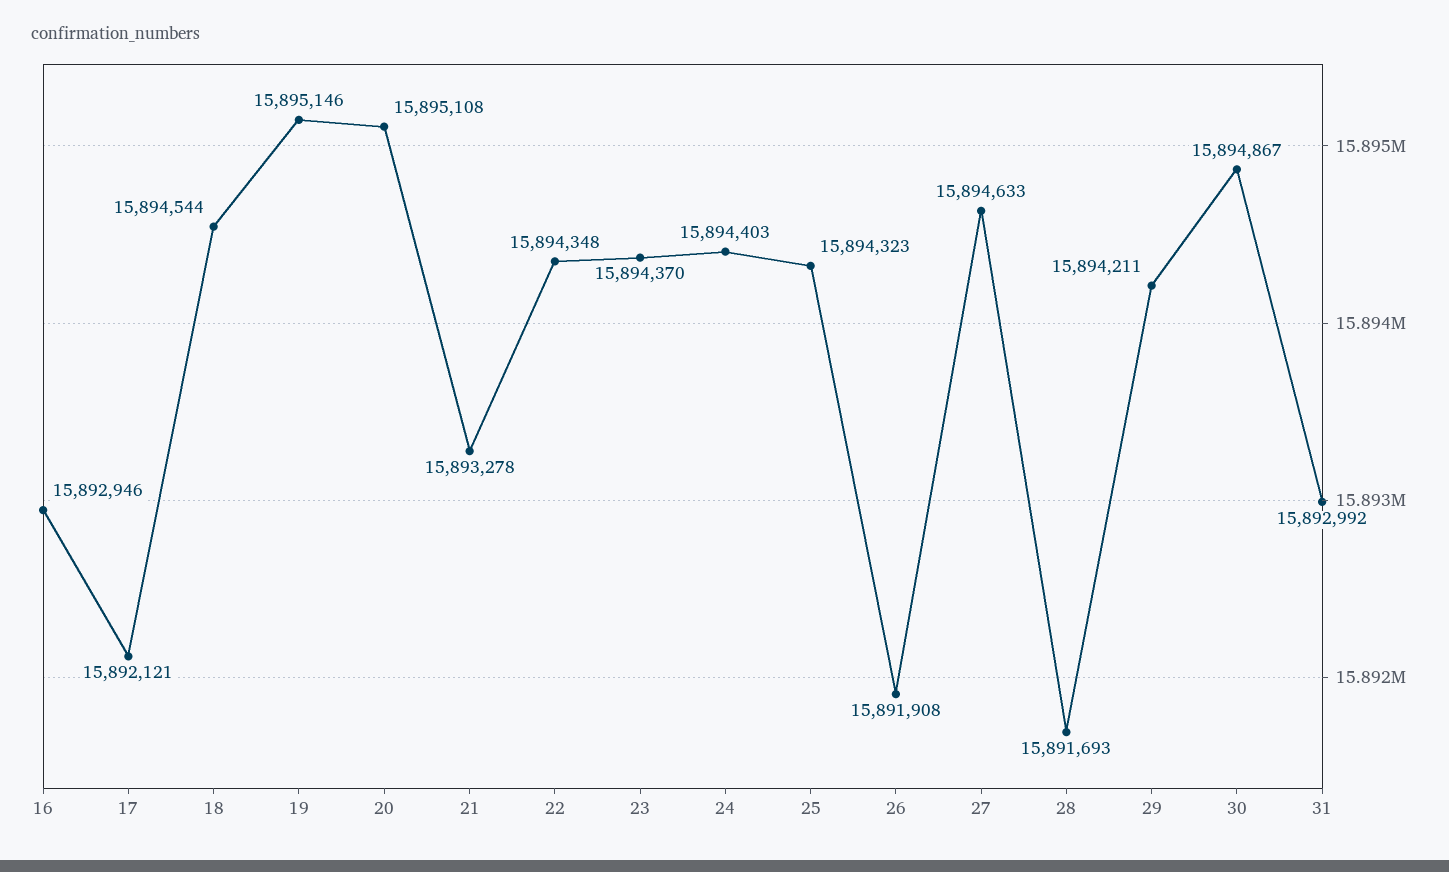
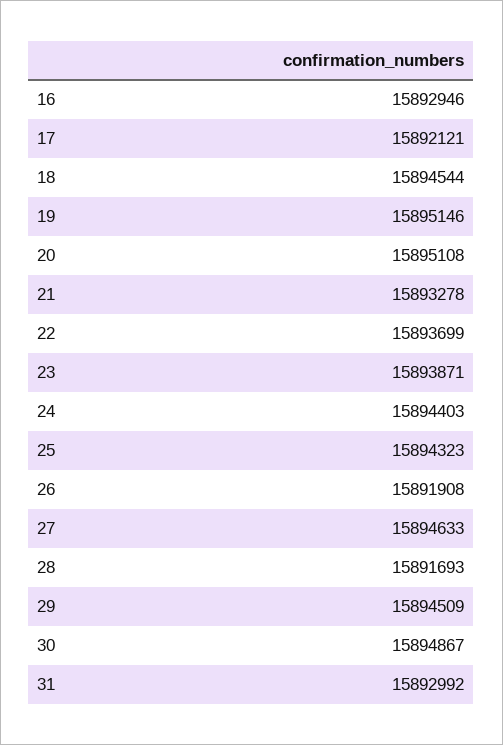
  {
    "16": 15892946,
    "17": 15892121,
    "18": 15894544,
    "19": 15895146,
    "20": 15895108,
    "21": 15893278,
-   "22": 15894348,
+   "22": 15893699,
-   "23": 15894370,
+   "23": 15893871,
    "24": 15894403,
    "25": 15894323,
    "26": 15891908,
    "27": 15894633,
    "28": 15891693,
-   "29": 15894211,
+   "29": 15894509,
    "30": 15894867,
    "31": 15892992
  }

